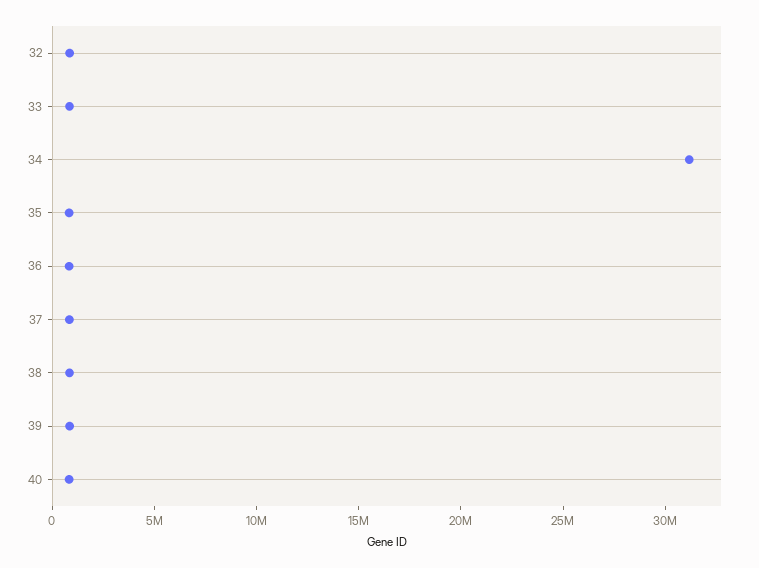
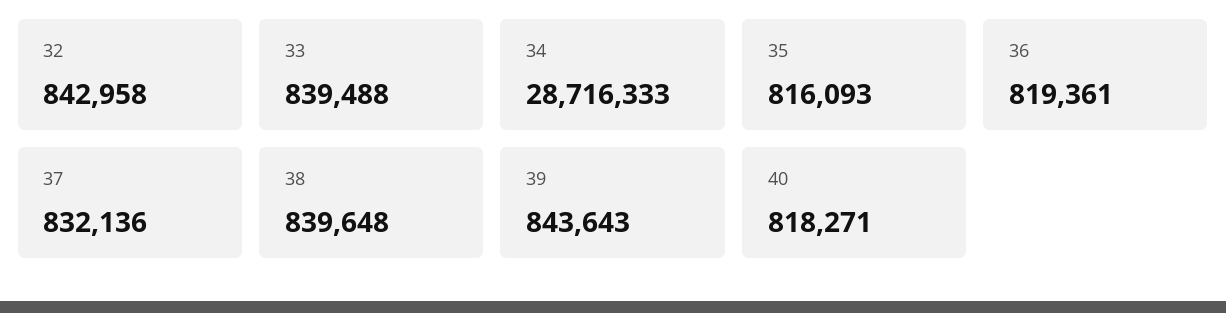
  {
    "32": 842958,
    "33": 839488,
-   "34": 31000000,
+   "34": 28716333,
    "35": 816093,
    "36": 819361,
    "37": 832136,
    "38": 839648,
    "39": 843643,
    "40": 818271
  }

